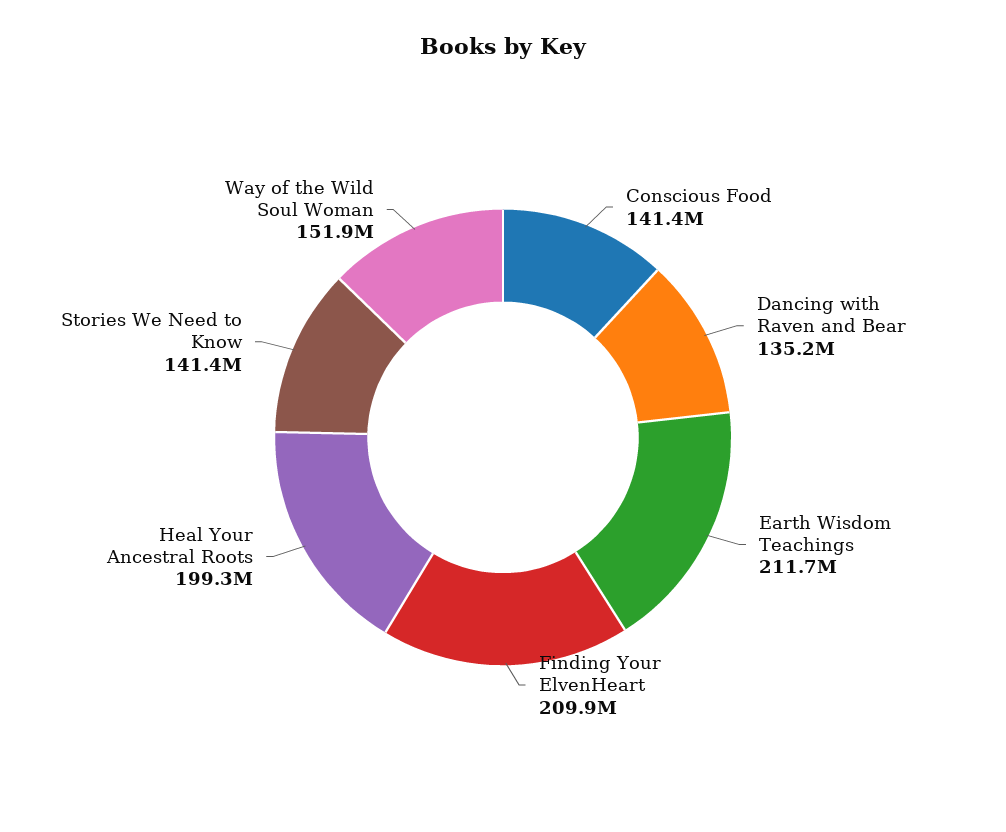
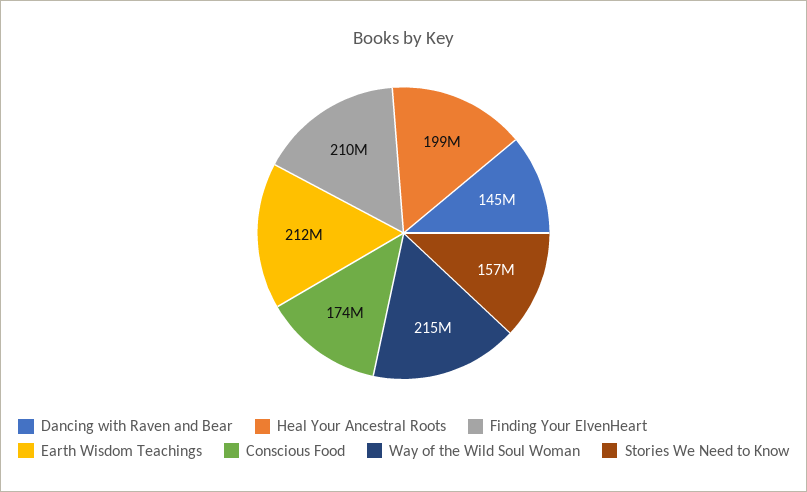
  {
-   "Conscious Food": 141400000,
+   "Conscious Food": 174000000,
-   "Dancing with Raven and Bear": 135200000,
+   "Dancing with Raven and Bear": 145000000,
    "Earth Wisdom Teachings": 211700000,
    "Finding Your ElvenHeart": 209900000,
    "Heal Your Ancestral Roots": 199300000,
-   "Stories We Need to Know": 141400000,
+   "Stories We Need to Know": 157000000,
-   "Way of the Wild Soul Woman": 151900000
+   "Way of the Wild Soul Woman": 215000000
  }

